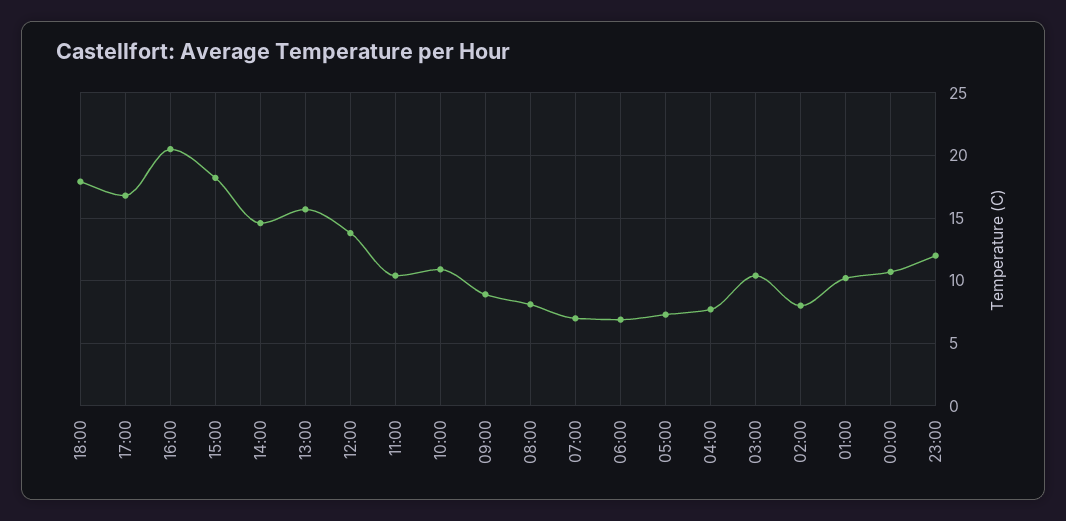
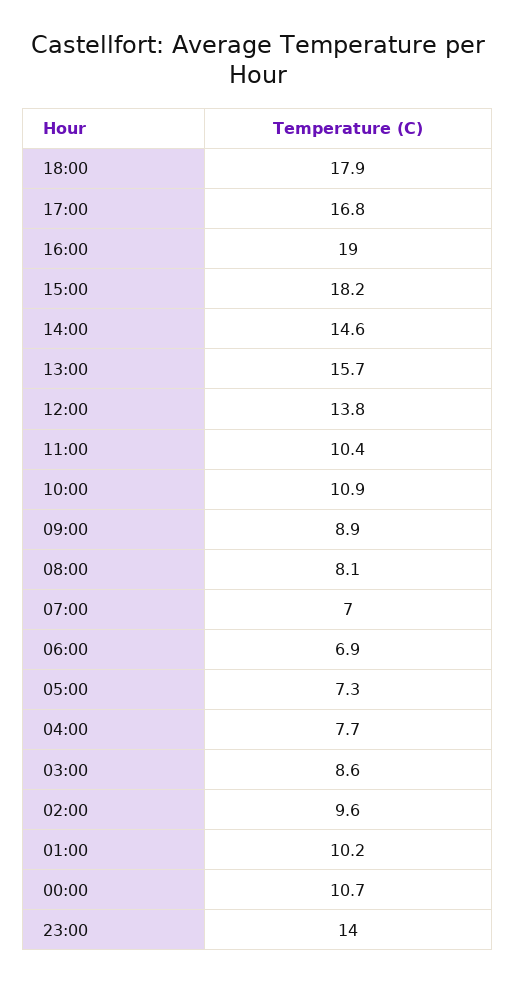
  {
    "18:00": 17.9,
    "17:00": 16.8,
-   "16:00": 20.5,
+   "16:00": 19,
    "15:00": 18.2,
    "14:00": 14.6,
    "13:00": 15.7,
    "12:00": 13.8,
    "11:00": 10.4,
    "10:00": 10.9,
    "09:00": 8.9,
    "08:00": 8.1,
    "07:00": 7,
    "06:00": 6.9,
    "05:00": 7.3,
    "04:00": 7.7,
-   "03:00": 10.5,
+   "03:00": 8.6,
-   "02:00": 8,
+   "02:00": 9.6,
    "01:00": 10.2,
    "00:00": 10.7,
-   "23:00": 12
+   "23:00": 14
  }

